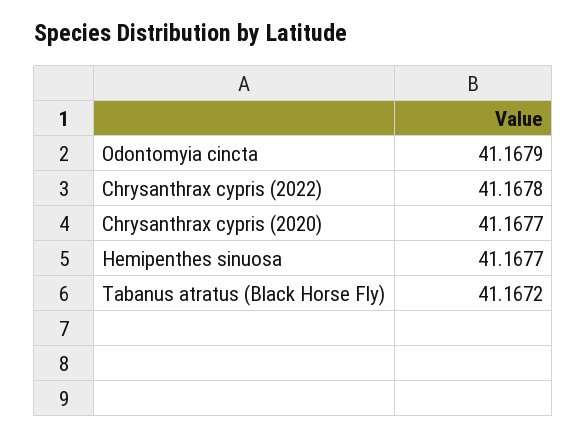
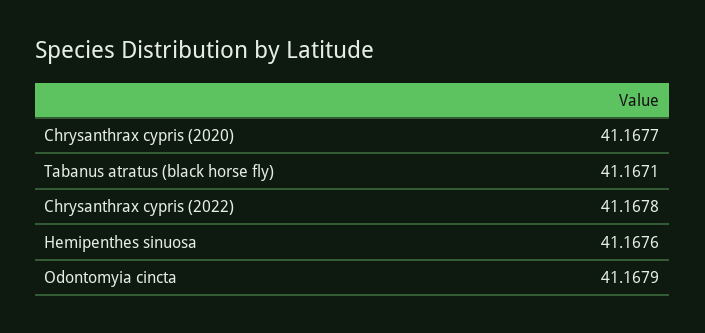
  {
    "Odontomyia cincta": 41.1679,
    "Chrysanthrax cypris (2022)": 41.1678,
    "Chrysanthrax cypris (2020)": 41.1677,
-   "Hemipenthes sinuosa": 41.1677,
+   "Hemipenthes sinuosa": 41.1676,
-   "Tabanus atratus (Black Horse Fly)": 41.1672
+   "Tabanus atratus (Black Horse Fly)": 41.1671
  }

